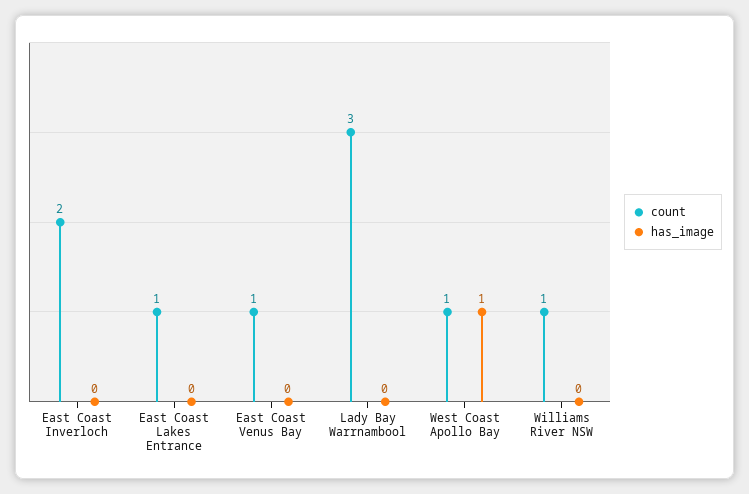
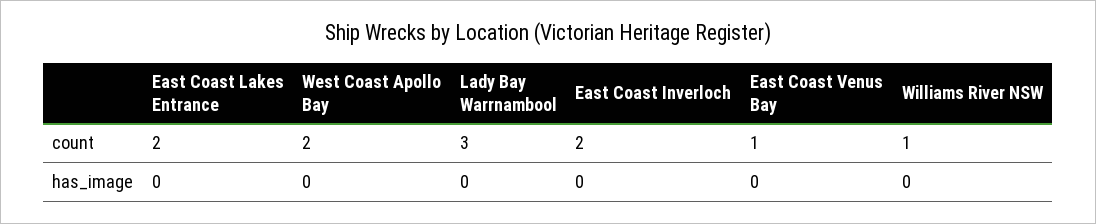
  {
    "count": {
      "East Coast Inverloch": 2,
-     "East Coast Lakes Entrance": 1,
+     "East Coast Lakes Entrance": 2,
      "East Coast Venus Bay": 1,
      "Lady Bay Warrnambool": 3,
-     "West Coast Apollo Bay": 1,
+     "West Coast Apollo Bay": 2,
      "Williams River NSW": 1
    },
    "has_image": {
      "East Coast Inverloch": 0,
      "East Coast Lakes Entrance": 0,
      "East Coast Venus Bay": 0,
      "Lady Bay Warrnambool": 0,
-     "West Coast Apollo Bay": 1,
+     "West Coast Apollo Bay": 0,
      "Williams River NSW": 0
    }
  }

